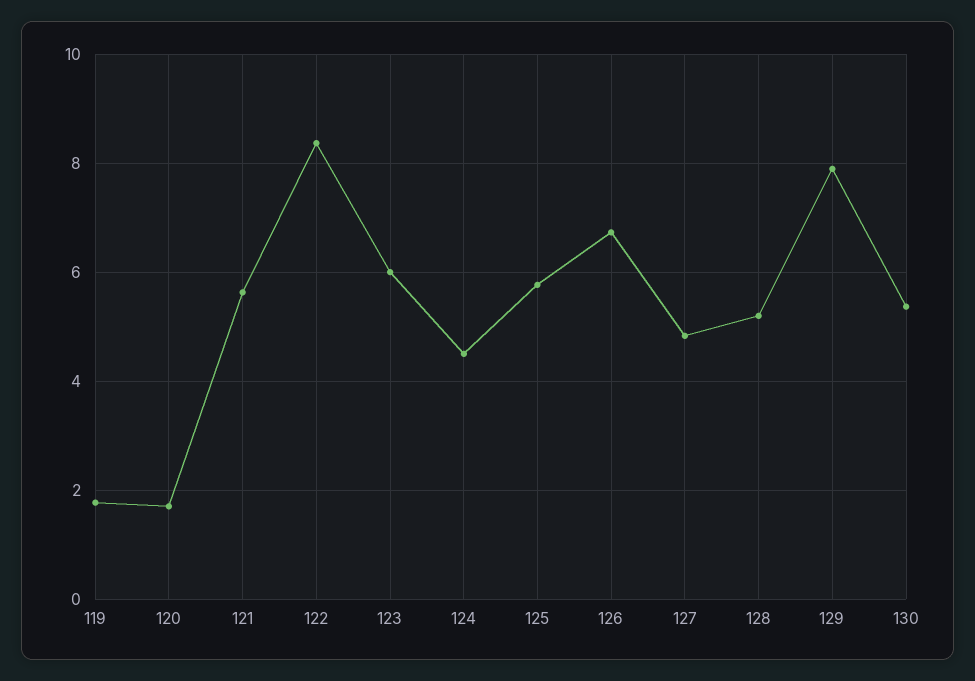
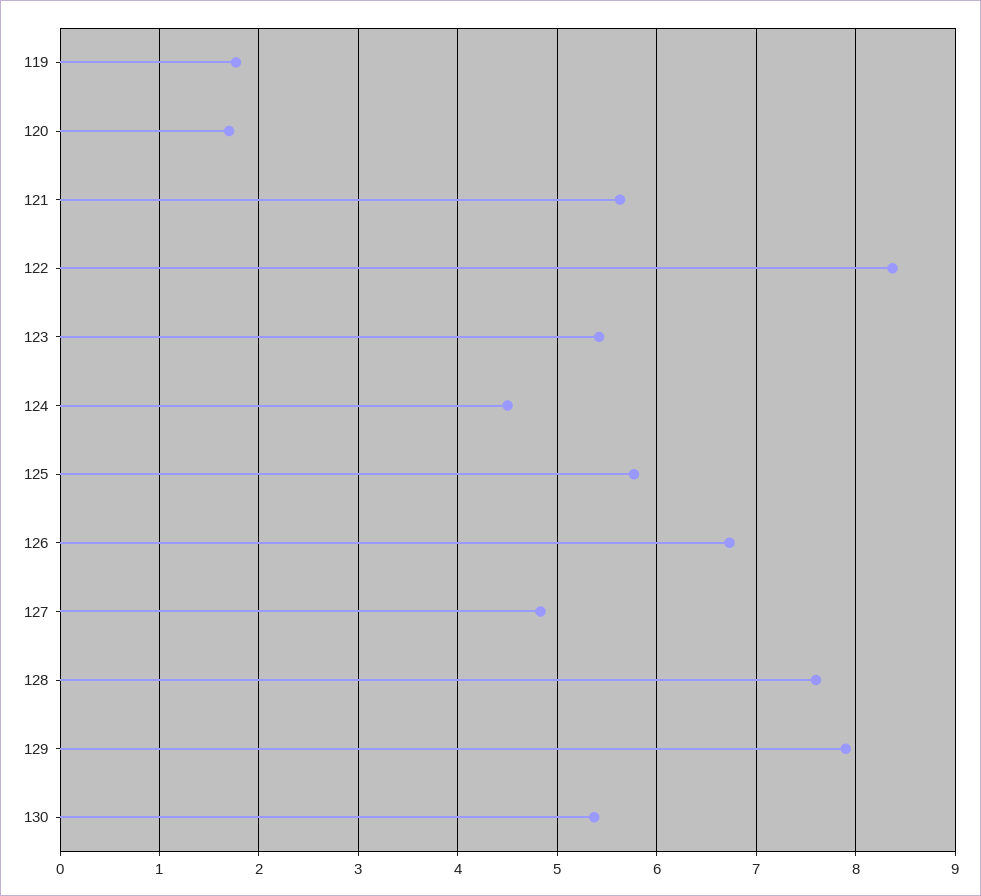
  {
    "119": 1.8,
    "120": 1.7,
    "121": 5.6,
    "122": 8.4,
-   "123": 6,
+   "123": 5.4,
    "124": 4.5,
    "125": 5.8,
    "126": 6.7,
    "127": 4.8,
-   "128": 5.2,
+   "128": 7.6,
    "129": 7.9,
    "130": 5.4
  }

